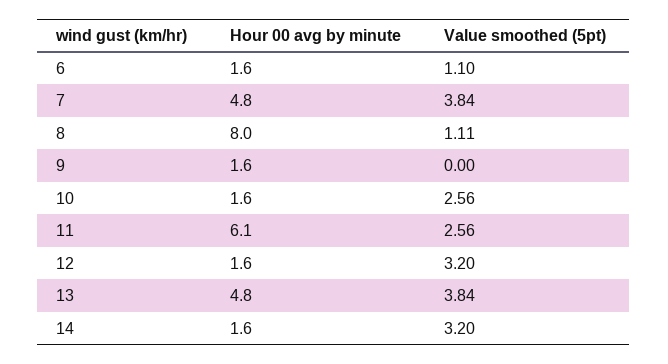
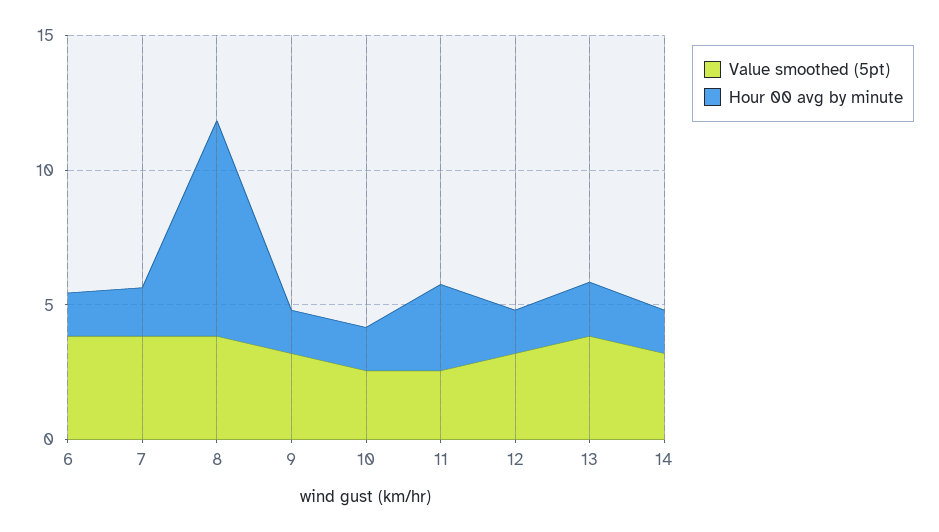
  {
    "Hour 00 avg by minute": {
      "6": 1.6,
-     "7": 4.8,
+     "7": 2,
      "8": 8,
      "9": 1.6,
      "10": 1.6,
-     "11": 6.1,
+     "11": 3,
      "12": 1.6,
-     "13": 4.8,
+     "13": 2,
      "14": 1.6
    },
    "Value smoothed (5pt)": {
-     "6": 1.1,
+     "6": 4,
      "7": 3.84,
-     "8": 1.11,
+     "8": 4,
-     "9": 0,
+     "9": 3,
      "10": 2.56,
      "11": 2.56,
      "12": 3.2,
      "13": 3.84,
      "14": 3.2
    }
  }

